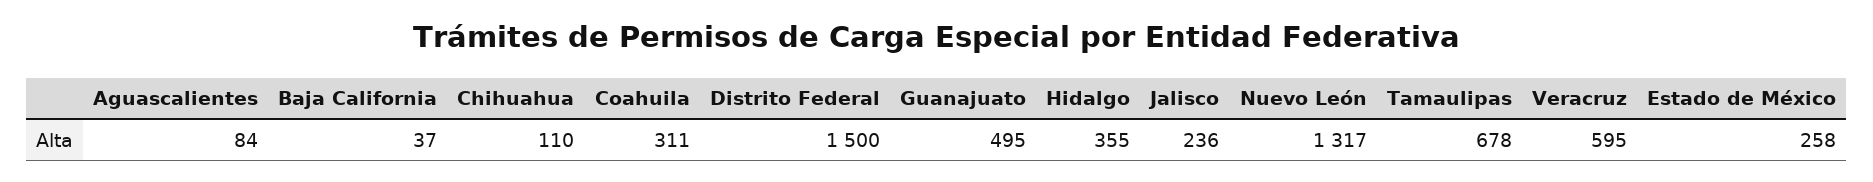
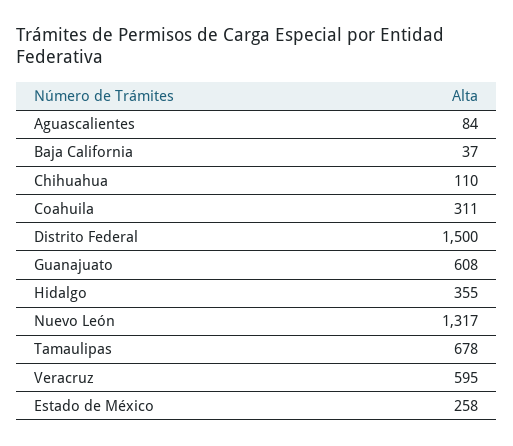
  {
    "Aguascalientes": 84,
    "Baja California": 37,
    "Chihuahua": 110,
    "Coahuila": 311,
    "Distrito Federal": 1500,
-   "Guanajuato": 495,
+   "Guanajuato": 608,
    "Hidalgo": 355,
-   "Jalisco": 236,
    "Nuevo León": 1317,
    "Tamaulipas": 678,
    "Veracruz": 595,
    "Estado de México": 258
  }

